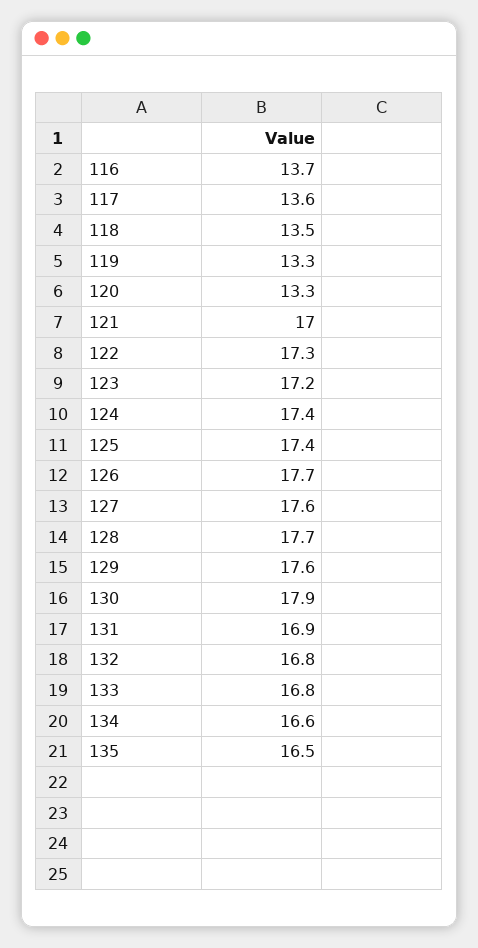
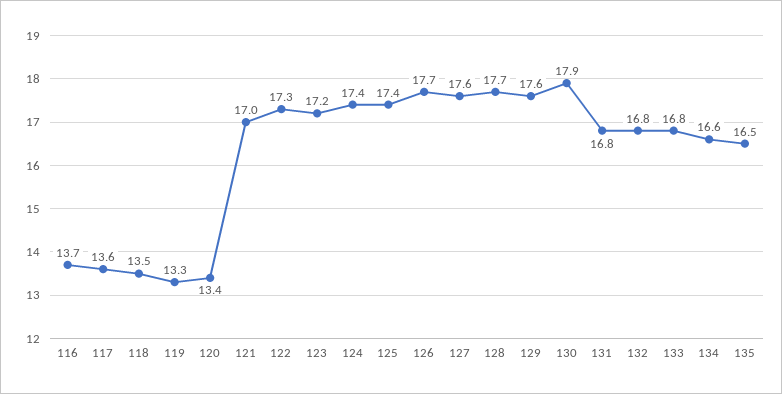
  {
    "116": 13.7,
    "117": 13.6,
    "118": 13.5,
    "119": 13.3,
-   "120": 13.3,
+   "120": 13.4,
    "121": 17,
    "122": 17.3,
    "123": 17.2,
    "124": 17.4,
    "125": 17.4,
    "126": 17.7,
    "127": 17.6,
    "128": 17.7,
    "129": 17.6,
    "130": 17.9,
-   "131": 16.9,
+   "131": 16.8,
    "132": 16.8,
    "133": 16.8,
    "134": 16.6,
    "135": 16.5
  }

